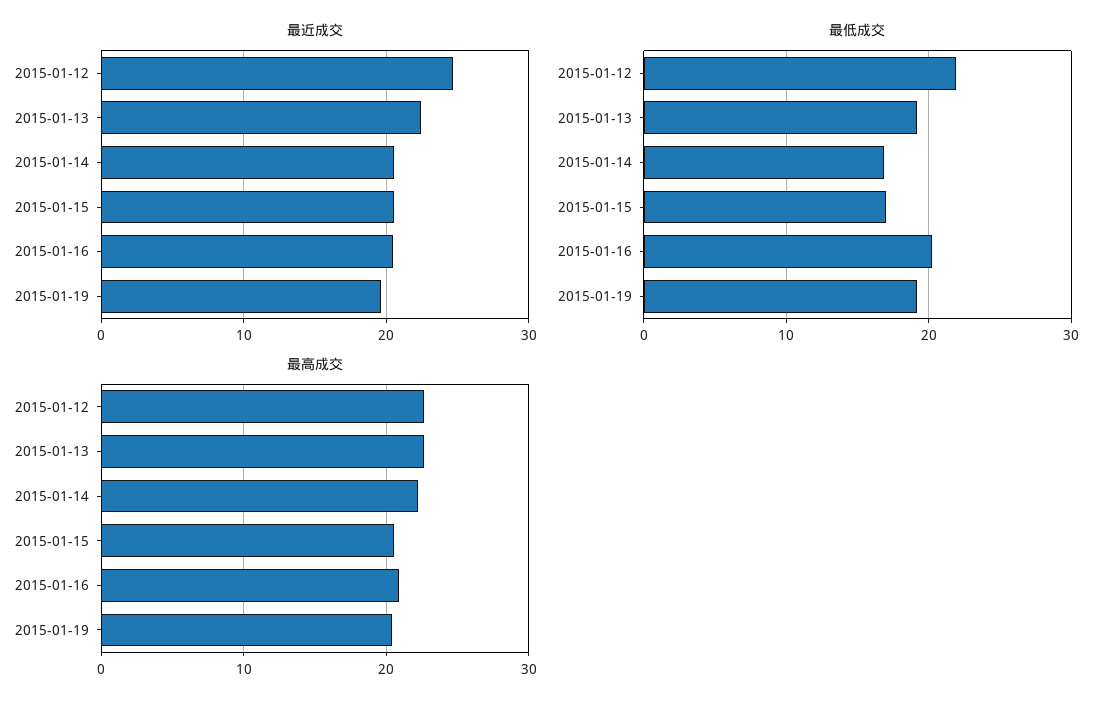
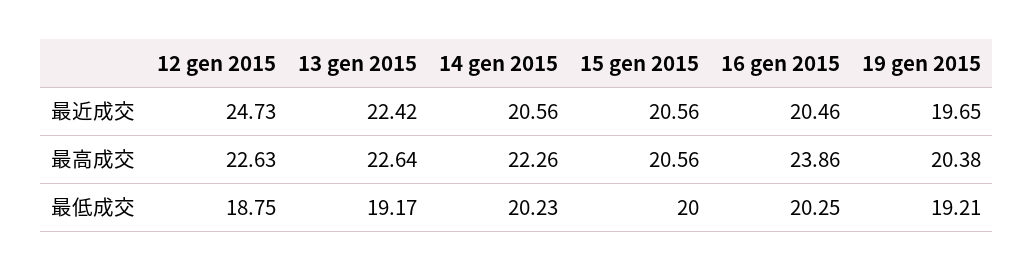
  {
    "最近成交": {
      "2015-01-12": 24.73,
      "2015-01-13": 22.42,
      "2015-01-14": 20.56,
      "2015-01-15": 20.56,
      "2015-01-16": 20.46,
      "2015-01-19": 19.65
    },
    "最低成交": {
-     "2015-01-12": 22,
+     "2015-01-12": 18.75,
      "2015-01-13": 19.17,
-     "2015-01-14": 17,
+     "2015-01-14": 20.23,
-     "2015-01-15": 17,
+     "2015-01-15": 20,
      "2015-01-16": 20.25,
      "2015-01-19": 19.21
    },
    "最高成交": {
      "2015-01-12": 22.63,
      "2015-01-13": 22.64,
      "2015-01-14": 22.26,
      "2015-01-15": 20.56,
-     "2015-01-16": 21,
+     "2015-01-16": 23.86,
      "2015-01-19": 20.38
    }
  }

